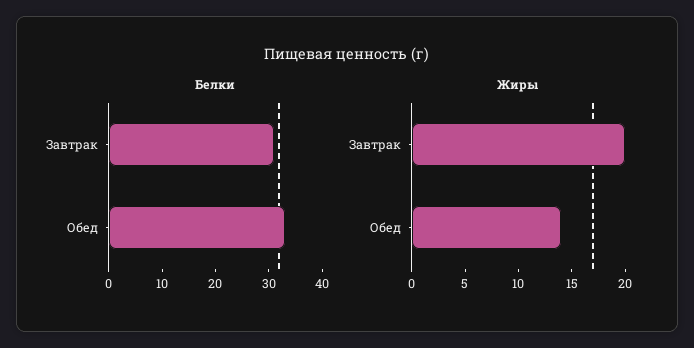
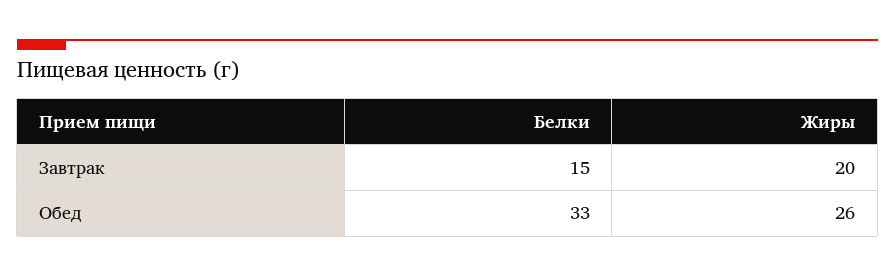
  {
    "Белки": {
-     "Завтрак": 30,
+     "Завтрак": 15,
      "Обед": 33
    },
    "Жиры": {
      "Завтрак": 20,
-     "Обед": 14
+     "Обед": 26
    }
  }

